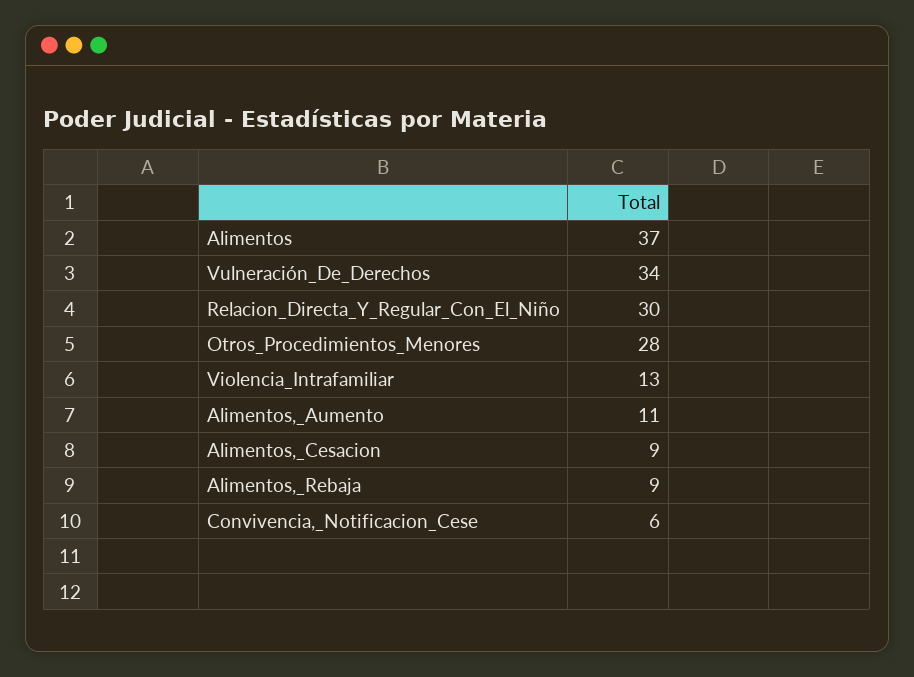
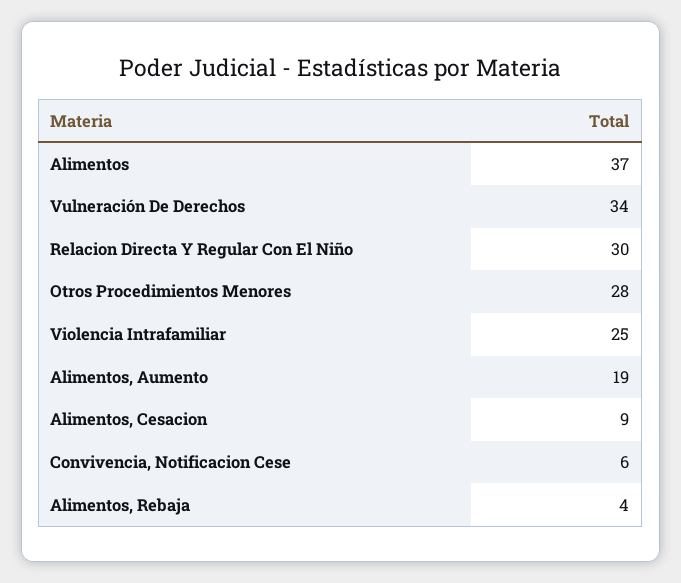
  {
    "Alimentos": 37,
    "Vulneración_De_Derechos": 34,
    "Relacion_Directa_Y_Regular_Con_El_Niño": 30,
    "Otros_Procedimientos_Menores": 28,
-   "Violencia_Intrafamiliar": 13,
+   "Violencia_Intrafamiliar": 25,
-   "Alimentos,_Aumento": 11,
+   "Alimentos,_Aumento": 19,
    "Alimentos,_Cesacion": 9,
-   "Alimentos,_Rebaja": 9,
+   "Alimentos,_Rebaja": 4,
    "Convivencia,_Notificacion_Cese": 6
  }

